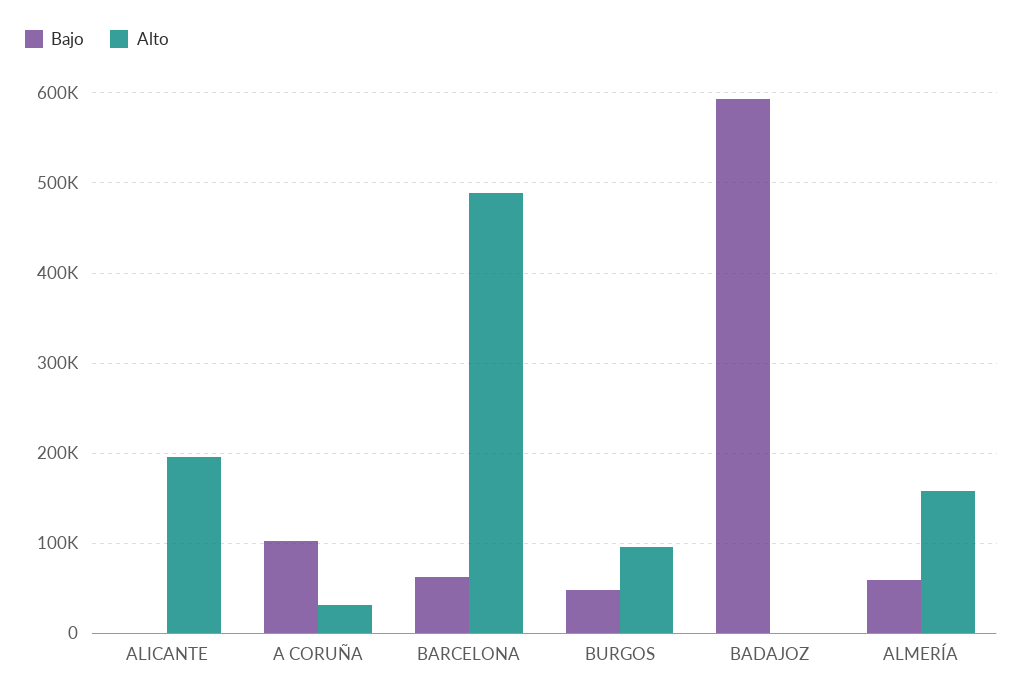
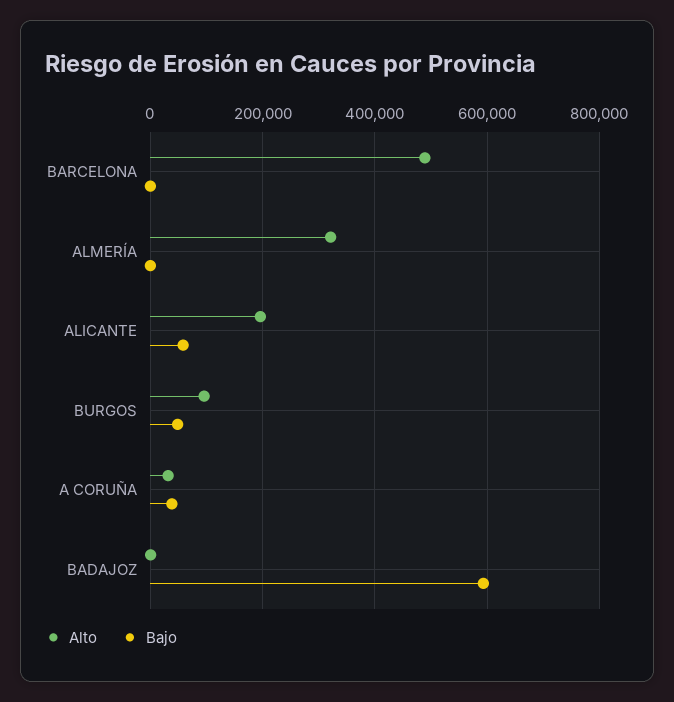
  {
    "Bajo": {
-     "ALICANTE": 0,
+     "ALICANTE": 60000,
-     "A CORUÑA": 100000,
+     "A CORUÑA": 40000,
-     "BARCELONA": 60000,
+     "BARCELONA": 0,
      "BURGOS": 50000,
      "BADAJOZ": 590000,
-     "ALMERÍA": 60000
+     "ALMERÍA": 0
    },
    "Alto": {
      "ALICANTE": 200000,
      "A CORUÑA": 30000,
      "BARCELONA": 490000,
      "BURGOS": 100000,
      "BADAJOZ": 0,
-     "ALMERÍA": 160000
+     "ALMERÍA": 320000
    }
  }

